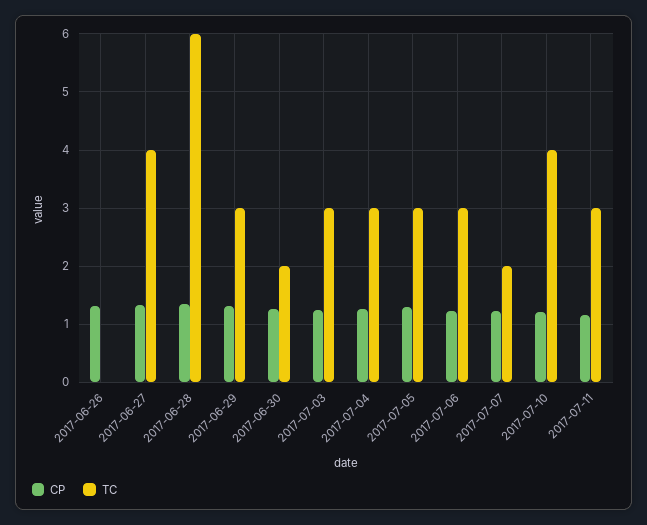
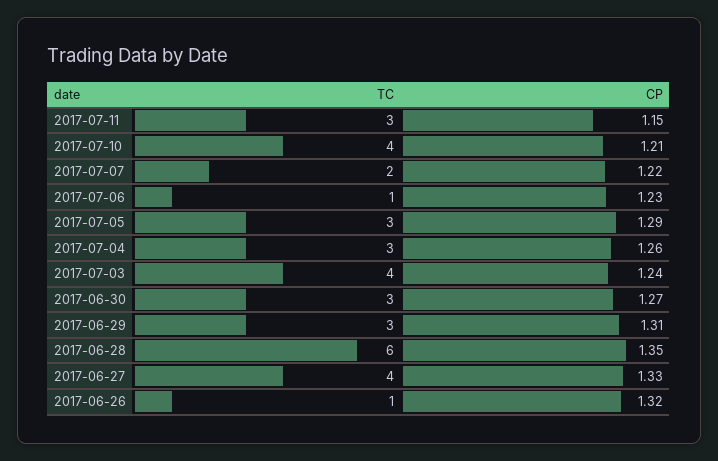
  {
    "CP": {
      "2017-06-26": 1.32,
      "2017-06-27": 1.33,
      "2017-06-28": 1.35,
      "2017-06-29": 1.31,
      "2017-06-30": 1.27,
      "2017-07-03": 1.24,
      "2017-07-04": 1.26,
      "2017-07-05": 1.29,
      "2017-07-06": 1.23,
      "2017-07-07": 1.22,
      "2017-07-10": 1.21,
      "2017-07-11": 1.15
    },
    "TC": {
-     "2017-06-26": 0,
+     "2017-06-26": 1,
      "2017-06-27": 4,
      "2017-06-28": 6,
      "2017-06-29": 3,
-     "2017-06-30": 2,
+     "2017-06-30": 3,
-     "2017-07-03": 3,
+     "2017-07-03": 4,
      "2017-07-04": 3,
      "2017-07-05": 3,
-     "2017-07-06": 3,
+     "2017-07-06": 1,
      "2017-07-07": 2,
      "2017-07-10": 4,
      "2017-07-11": 3
    }
  }

